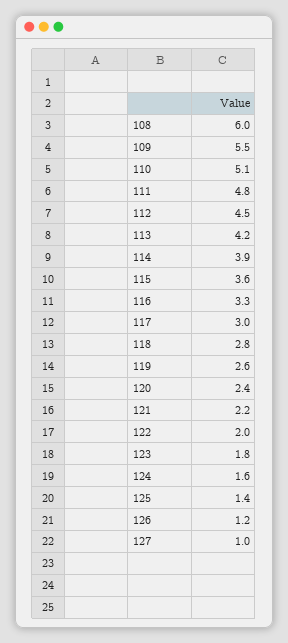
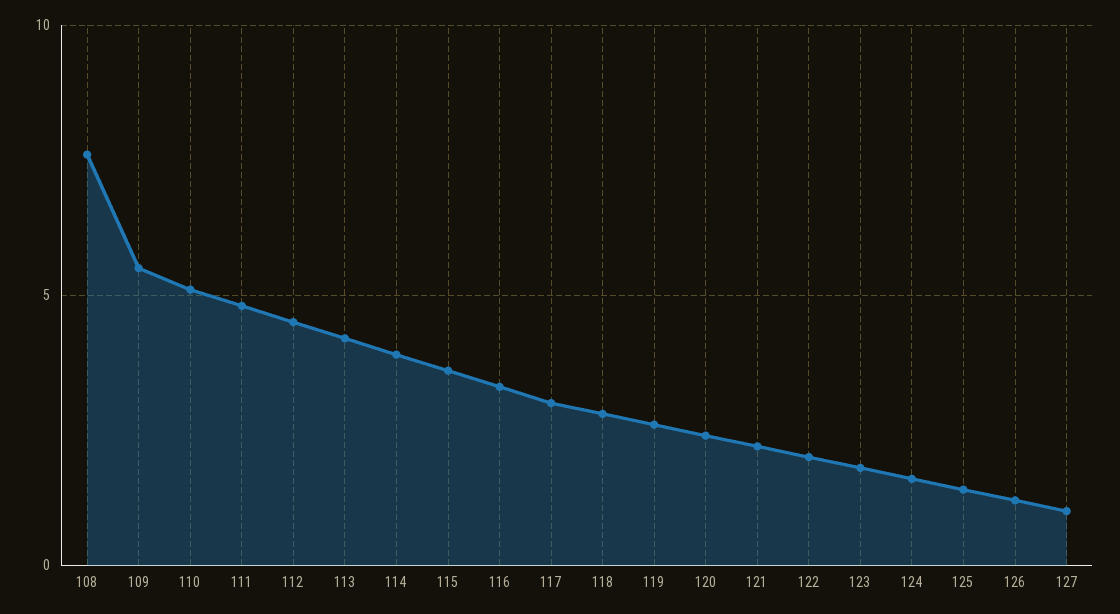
  {
-   "108": 6,
+   "108": 7.5,
    "109": 5.5,
    "110": 5.1,
    "111": 4.8,
    "112": 4.5,
    "113": 4.2,
    "114": 3.9,
    "115": 3.6,
    "116": 3.3,
    "117": 3,
    "118": 2.8,
    "119": 2.6,
    "120": 2.4,
    "121": 2.2,
    "122": 2,
    "123": 1.8,
    "124": 1.6,
    "125": 1.4,
    "126": 1.2,
    "127": 1
  }

